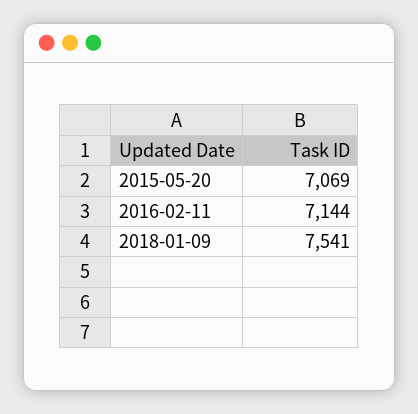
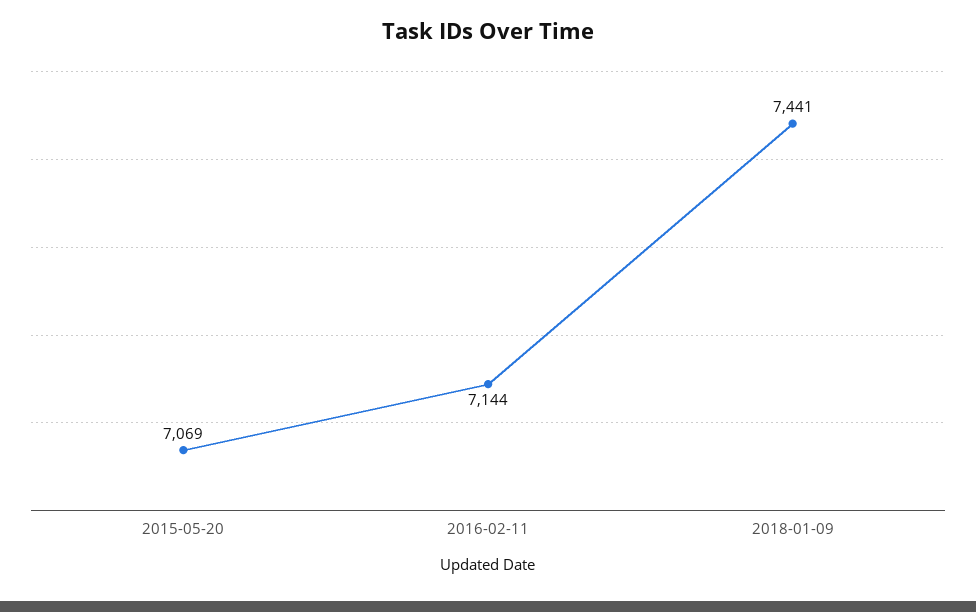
  {
    "2015-05-20": 7069,
    "2016-02-11": 7144,
-   "2018-01-09": 7541
+   "2018-01-09": 7441
  }

